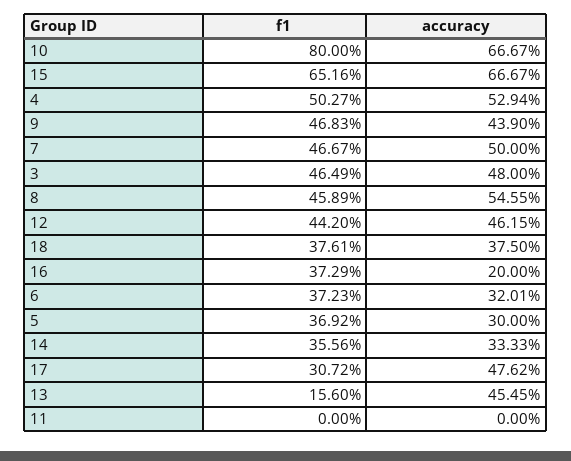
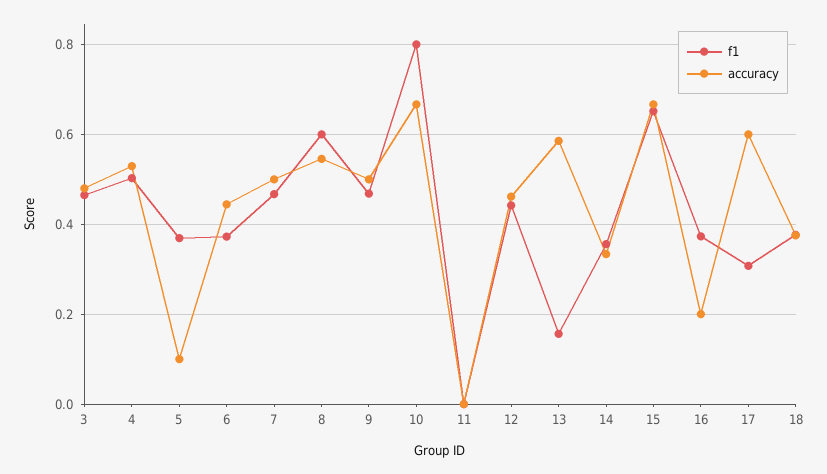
  {
    "f1": {
      "10": 0.8,
      "15": 0.6516,
      "4": 0.5027,
      "9": 0.4683,
      "7": 0.4667,
      "3": 0.4649,
-     "8": 0.4589,
+     "8": 0.6,
      "12": 0.442,
      "18": 0.3761,
      "16": 0.3729,
      "6": 0.3723,
      "5": 0.3692,
      "14": 0.3556,
      "17": 0.3072,
      "13": 0.156,
      "11": 0
    },
    "accuracy": {
      "10": 0.6667,
      "15": 0.6667,
      "4": 0.5294,
-     "9": 0.439,
+     "9": 0.5,
      "7": 0.5,
      "3": 0.48,
      "8": 0.5455,
      "12": 0.4615,
      "18": 0.375,
      "16": 0.2,
-     "6": 0.3201,
+     "6": 0.44,
-     "5": 0.3,
+     "5": 0.1,
      "14": 0.3333,
-     "17": 0.4762,
+     "17": 0.6,
-     "13": 0.4545,
+     "13": 0.58,
      "11": 0
    }
  }

